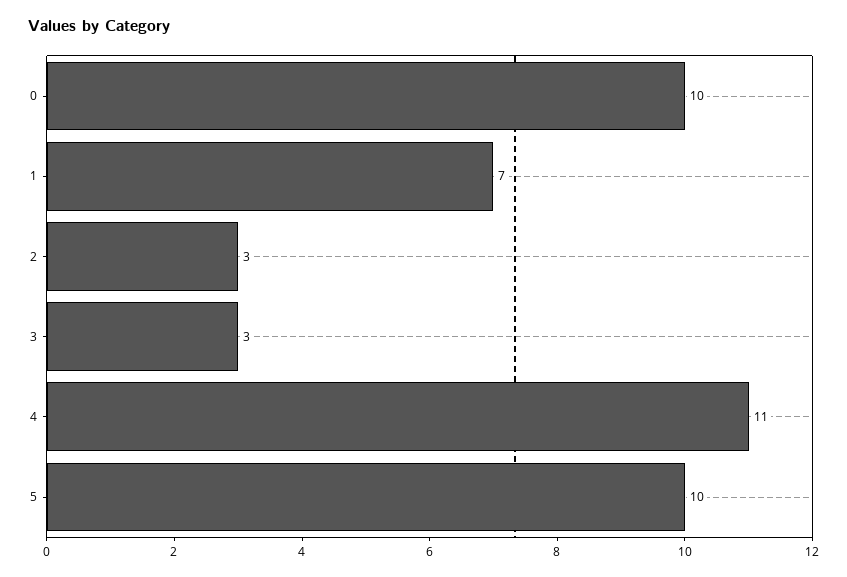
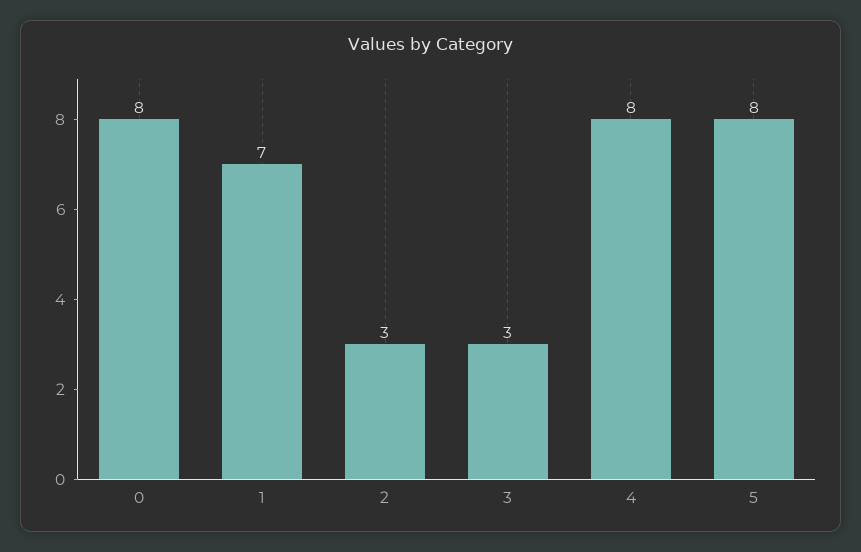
  {
-   "0": 10,
+   "0": 8,
    "1": 7,
    "2": 3,
    "3": 3,
-   "4": 11,
+   "4": 8,
-   "5": 10
+   "5": 8
  }

